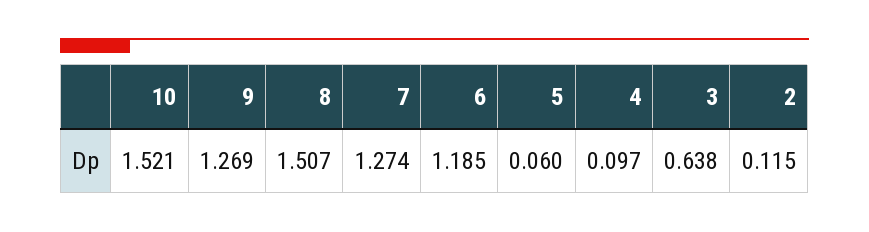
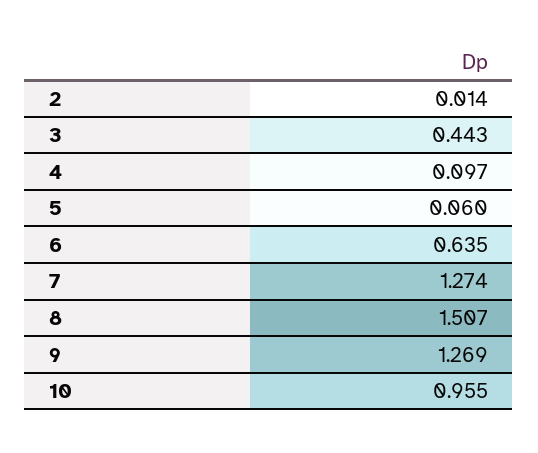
  {
-   "10": 1.521,
+   "10": 0.955,
    "9": 1.269,
    "8": 1.507,
    "7": 1.274,
-   "6": 1.185,
+   "6": 0.635,
    "5": 0.06,
    "4": 0.097,
-   "3": 0.638,
+   "3": 0.443,
-   "2": 0.115
+   "2": 0.014
  }

